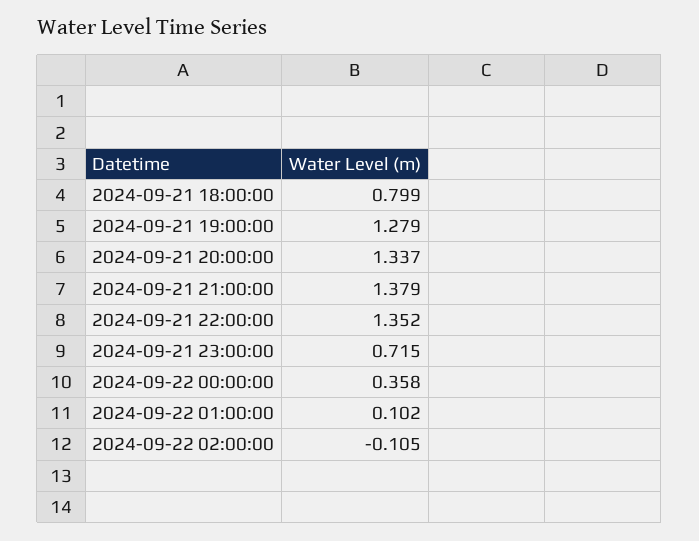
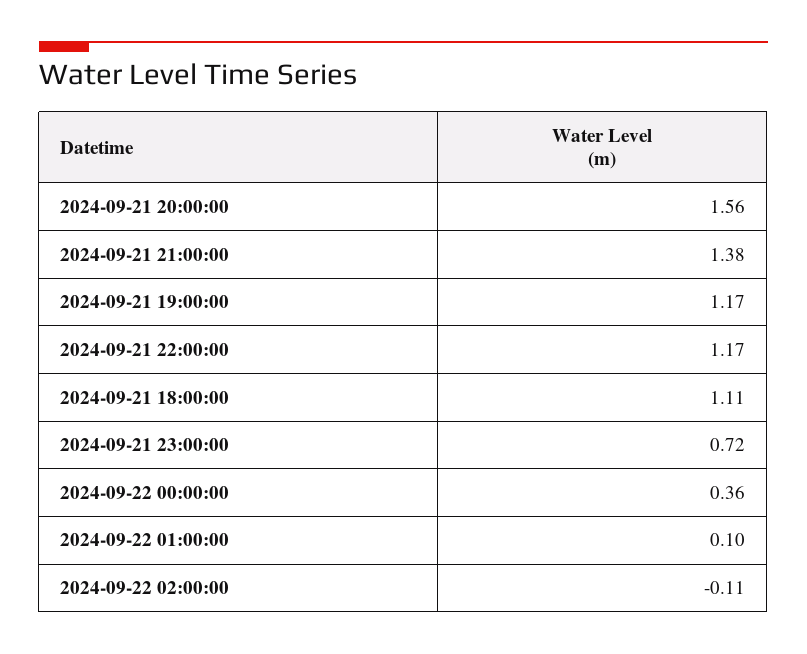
  {
-   "2024-09-21 18:00:00": 0.799,
+   "2024-09-21 18:00:00": 1.11,
-   "2024-09-21 19:00:00": 1.279,
+   "2024-09-21 19:00:00": 1.17,
-   "2024-09-21 20:00:00": 1.337,
+   "2024-09-21 20:00:00": 1.56,
    "2024-09-21 21:00:00": 1.379,
-   "2024-09-21 22:00:00": 1.352,
+   "2024-09-21 22:00:00": 1.17,
    "2024-09-21 23:00:00": 0.715,
    "2024-09-22 00:00:00": 0.358,
    "2024-09-22 01:00:00": 0.102,
    "2024-09-22 02:00:00": -0.105
  }

